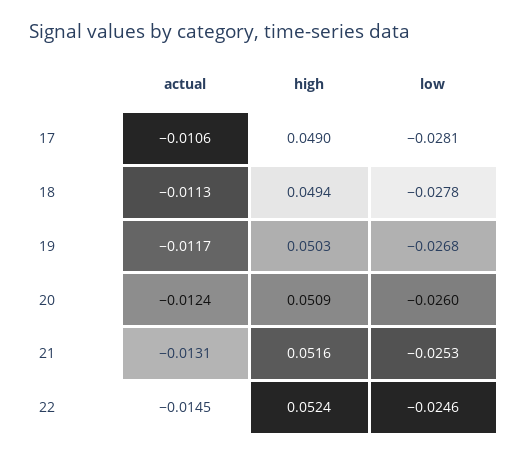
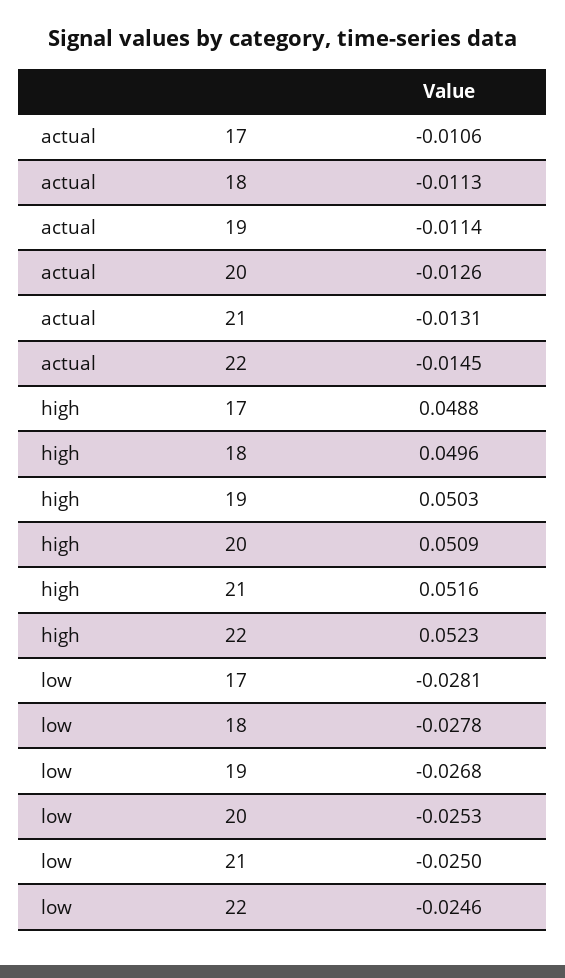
  {
    "actual": {
      "17": -0.0106,
      "18": -0.0113,
-     "19": -0.0117,
+     "19": -0.0114,
-     "20": -0.0124,
+     "20": -0.0126,
      "21": -0.0131,
      "22": -0.0145
    },
    "high": {
-     "17": 0.049,
+     "17": 0.0488,
-     "18": 0.0494,
+     "18": 0.0496,
      "19": 0.0503,
      "20": 0.0509,
      "21": 0.0516,
-     "22": 0.0524
+     "22": 0.0523
    },
    "low": {
      "17": -0.0281,
      "18": -0.0278,
      "19": -0.0268,
-     "20": -0.026,
+     "20": -0.0253,
-     "21": -0.0253,
+     "21": -0.025,
      "22": -0.0246
    }
  }

